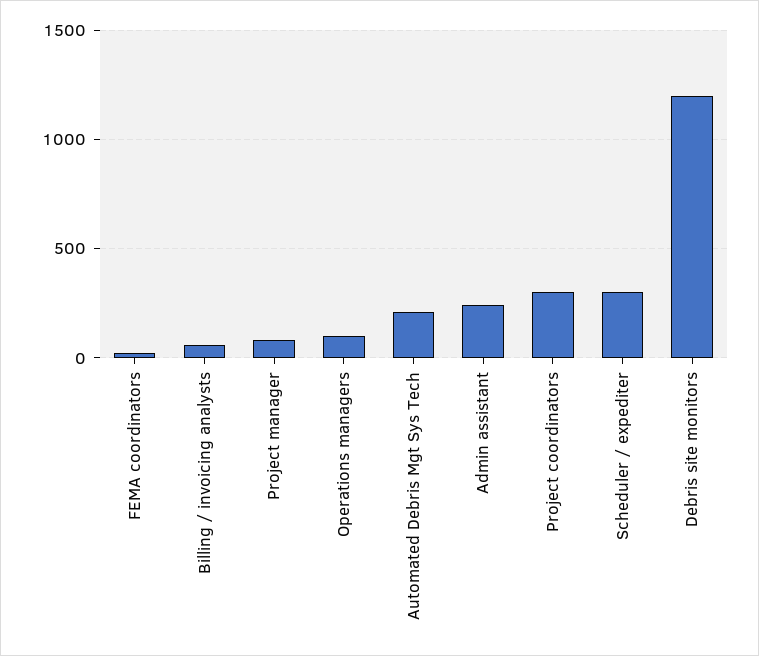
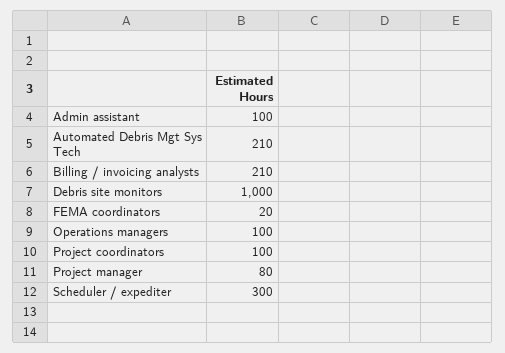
  {
    "FEMA coordinators": 20,
-   "Billing / invoicing analysts": 50,
+   "Billing / invoicing analysts": 210,
    "Project manager": 80,
    "Operations managers": 100,
    "Automated Debris Mgt Sys Tech": 210,
-   "Admin assistant": 250,
+   "Admin assistant": 100,
-   "Project coordinators": 300,
+   "Project coordinators": 100,
    "Scheduler / expediter": 300,
-   "Debris site monitors": 1200
+   "Debris site monitors": 1000
  }

